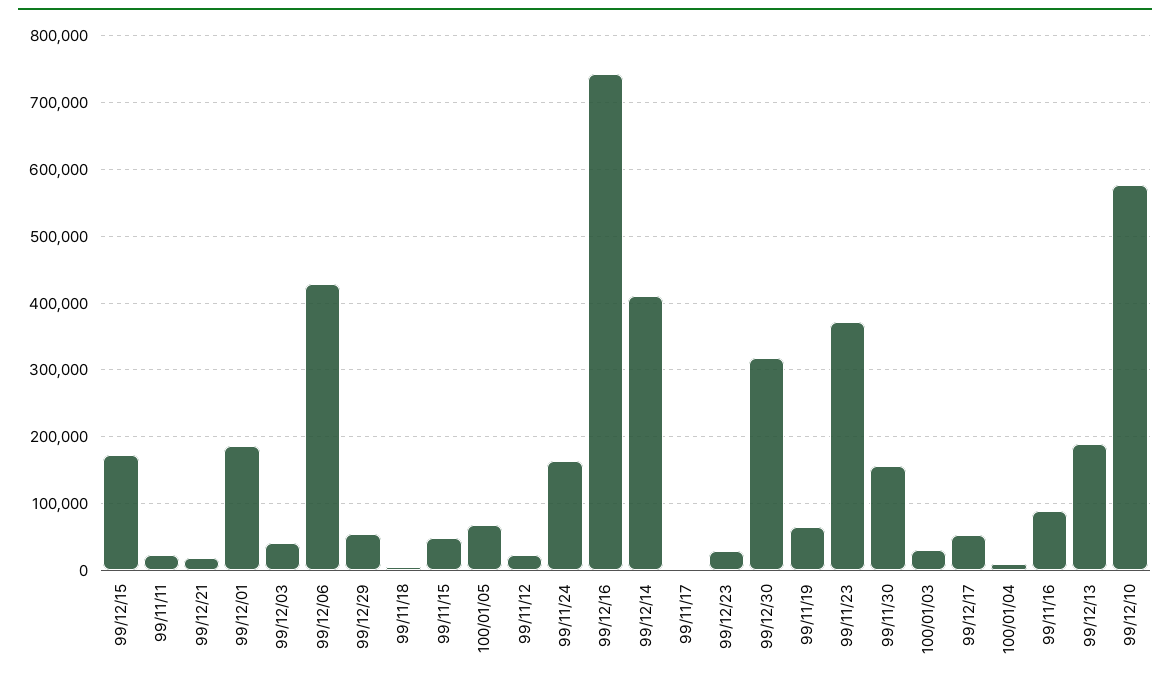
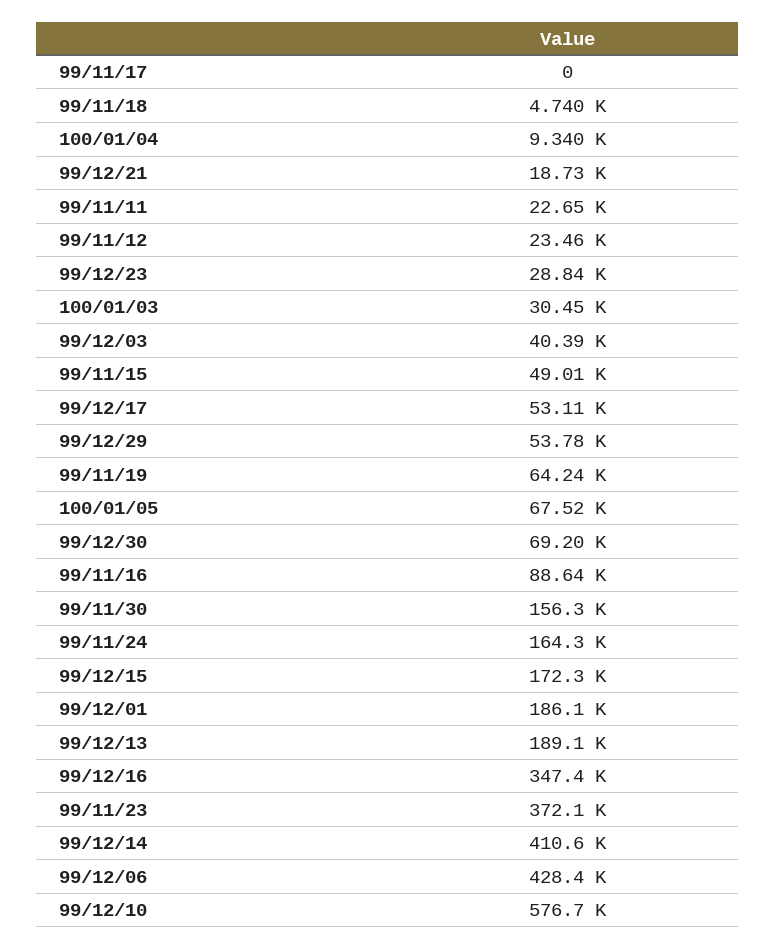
  {
    "99/12/15": 172300,
    "99/11/11": 22650,
    "99/12/21": 18730,
    "99/12/01": 186100,
    "99/12/03": 40390,
    "99/12/06": 428400,
    "99/12/29": 53780,
    "99/11/18": 4740,
    "99/11/15": 49010,
    "100/01/05": 67520,
    "99/11/12": 23460,
    "99/11/24": 164300,
-   "99/12/16": 740000,
+   "99/12/16": 347400,
    "99/12/14": 410600,
    "99/11/17": 0,
    "99/12/23": 28840,
-   "99/12/30": 320000,
+   "99/12/30": 69200,
    "99/11/19": 64240,
    "99/11/23": 372100,
    "99/11/30": 156300,
    "100/01/03": 30450,
    "99/12/17": 53110,
    "100/01/04": 9340,
    "99/11/16": 88640,
    "99/12/13": 189100,
    "99/12/10": 576700
  }

